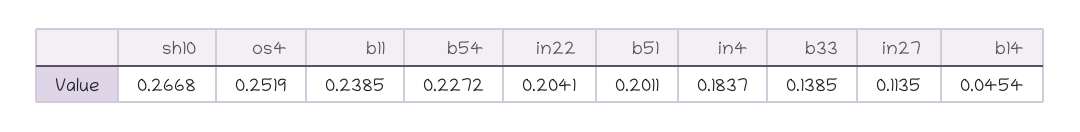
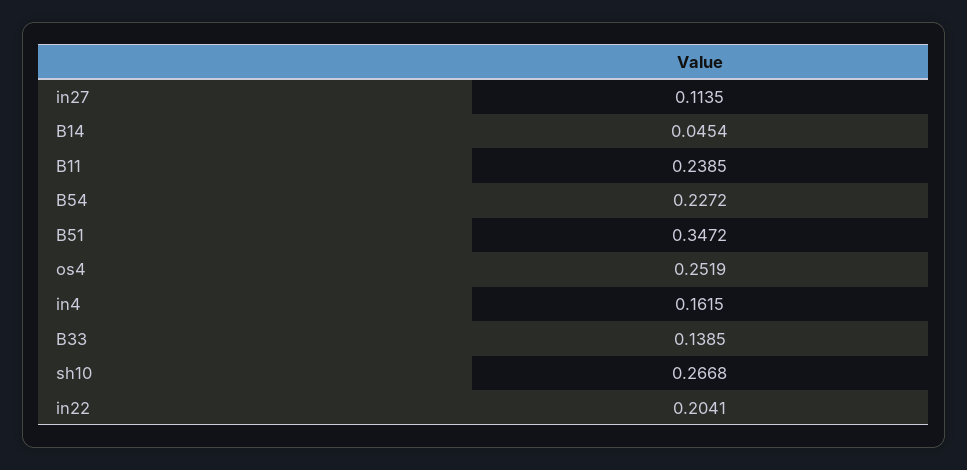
  {
    "sh10": 0.2668,
    "os4": 0.2519,
    "b11": 0.2385,
    "b54": 0.2272,
    "in22": 0.2041,
-   "b51": 0.2011,
+   "b51": 0.3472,
-   "in4": 0.1837,
+   "in4": 0.1615,
    "b33": 0.1385,
    "in27": 0.1135,
    "b14": 0.0454
  }

